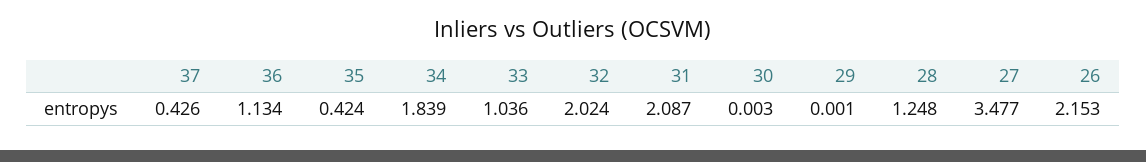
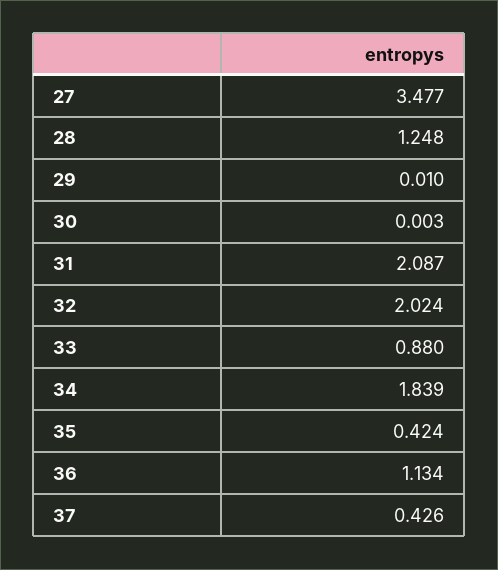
  {
    "37": 0.426,
    "36": 1.134,
    "35": 0.424,
    "34": 1.839,
-   "33": 1.036,
+   "33": 0.88,
    "32": 2.024,
    "31": 2.087,
    "30": 0.003,
-   "29": 0.001,
+   "29": 0.01,
    "28": 1.248,
-   "27": 3.477,
+   "27": 3.477
-   "26": 2.153
  }

